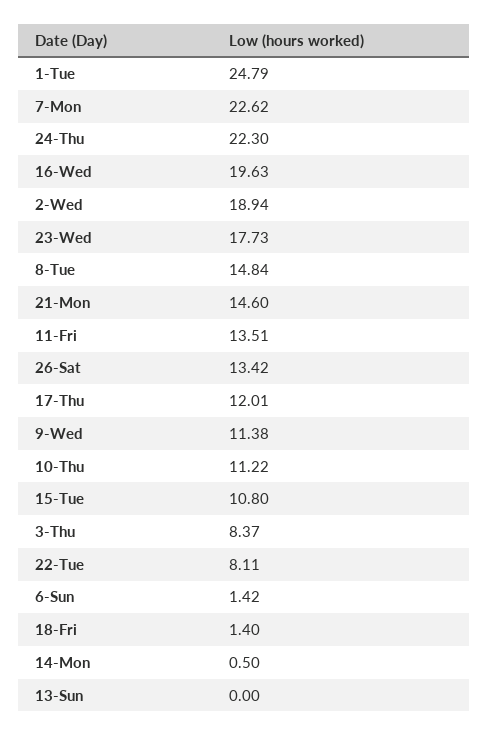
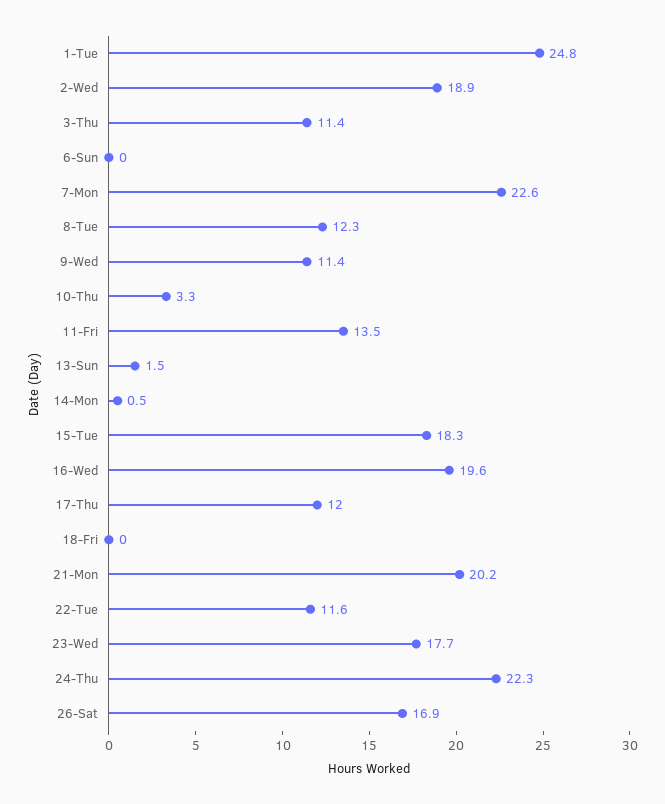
  {
    "1-Tue": 24.79,
    "7-Mon": 22.62,
    "24-Thu": 22.3,
    "16-Wed": 19.63,
    "2-Wed": 18.94,
    "23-Wed": 17.73,
-   "8-Tue": 14.84,
+   "8-Tue": 12.3,
-   "21-Mon": 14.6,
+   "21-Mon": 20.2,
    "11-Fri": 13.51,
-   "26-Sat": 13.42,
+   "26-Sat": 16.9,
    "17-Thu": 12.01,
    "9-Wed": 11.38,
-   "10-Thu": 11.22,
+   "10-Thu": 3.3,
-   "15-Tue": 10.8,
+   "15-Tue": 18.3,
-   "3-Thu": 8.37,
+   "3-Thu": 11.4,
-   "22-Tue": 8.11,
+   "22-Tue": 11.6,
-   "6-Sun": 1.42,
+   "6-Sun": 0,
-   "18-Fri": 1.4,
+   "18-Fri": 0,
    "14-Mon": 0.5,
-   "13-Sun": 0
+   "13-Sun": 1.5
  }

